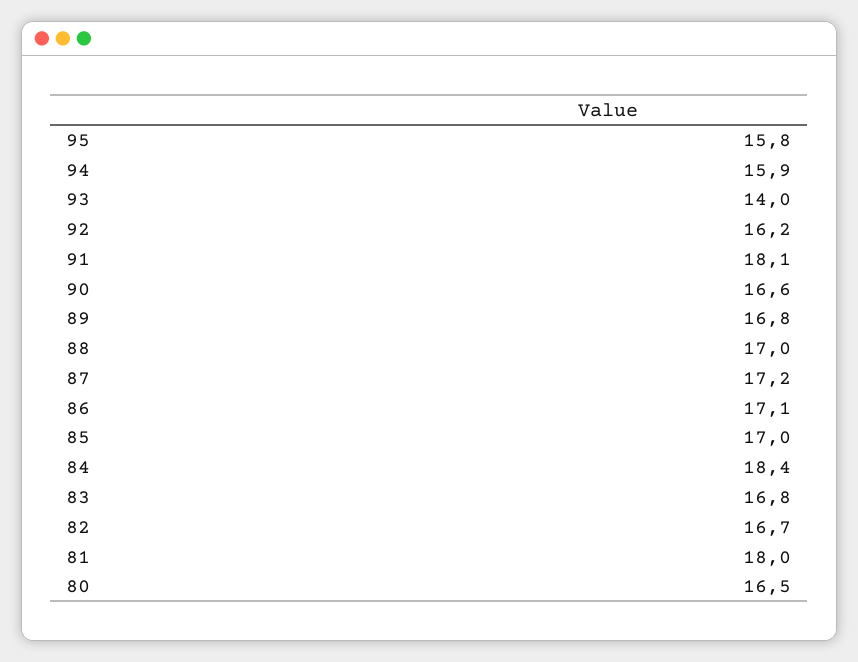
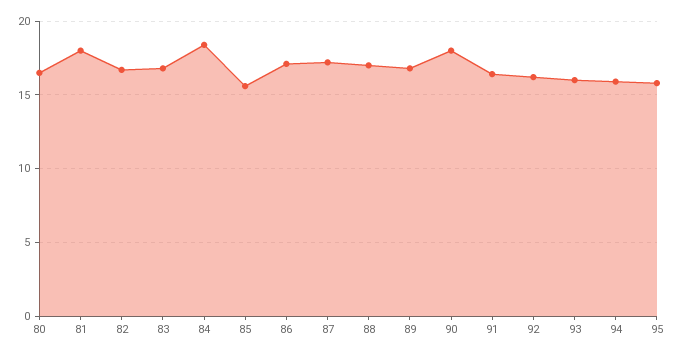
  {
    "95": 15.8,
    "94": 15.9,
-   "93": 14,
+   "93": 16,
    "92": 16.2,
-   "91": 18.1,
+   "91": 16.5,
-   "90": 16.6,
+   "90": 18,
    "89": 16.8,
    "88": 17,
    "87": 17.2,
    "86": 17.1,
-   "85": 17,
+   "85": 15.5,
    "84": 18.4,
    "83": 16.8,
    "82": 16.7,
    "81": 18,
    "80": 16.5
  }

